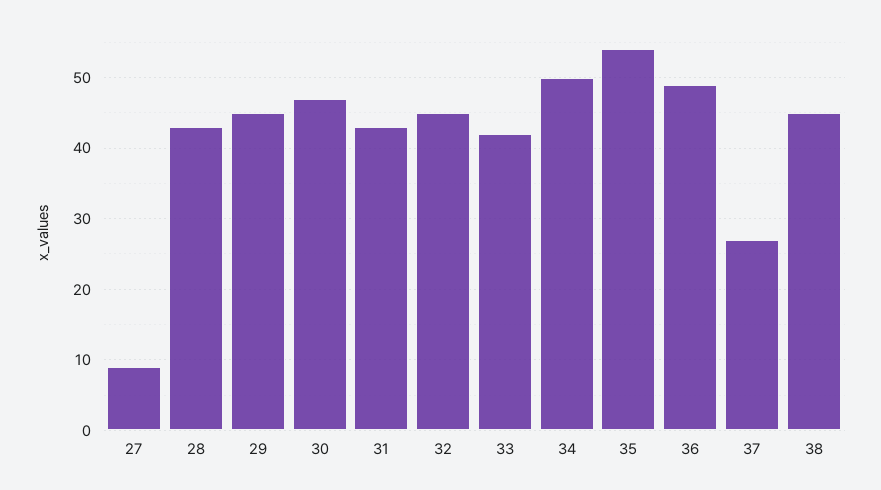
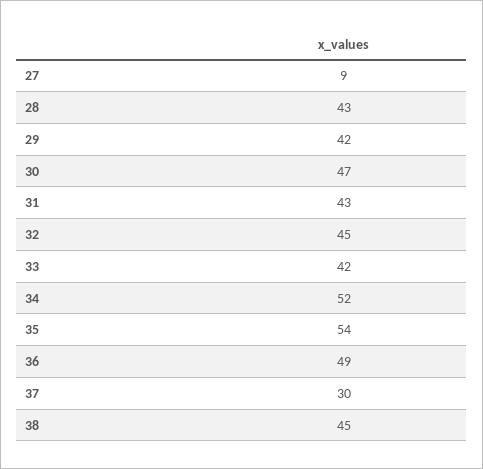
  {
    "27": 9,
    "28": 43,
-   "29": 45,
+   "29": 42,
    "30": 47,
    "31": 43,
    "32": 45,
    "33": 42,
-   "34": 50,
+   "34": 52,
    "35": 54,
    "36": 49,
-   "37": 27,
+   "37": 30,
    "38": 45
  }

